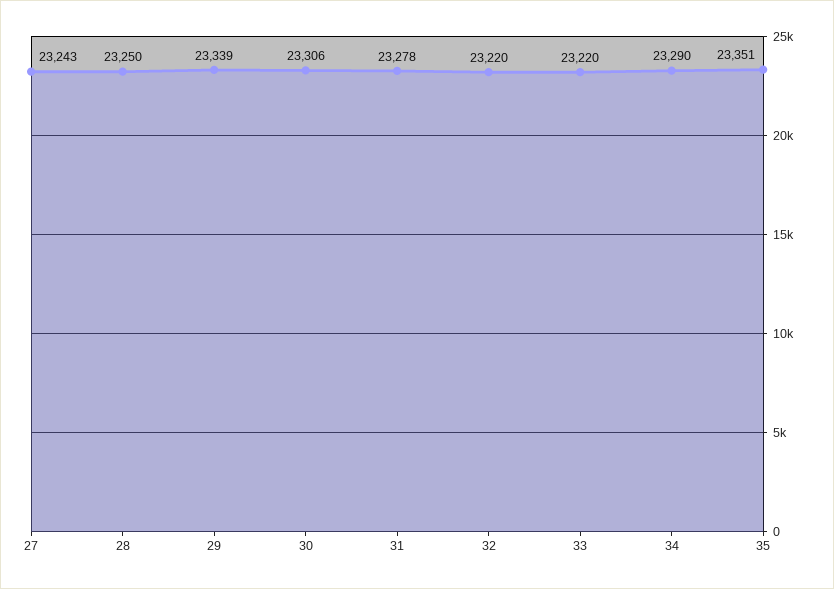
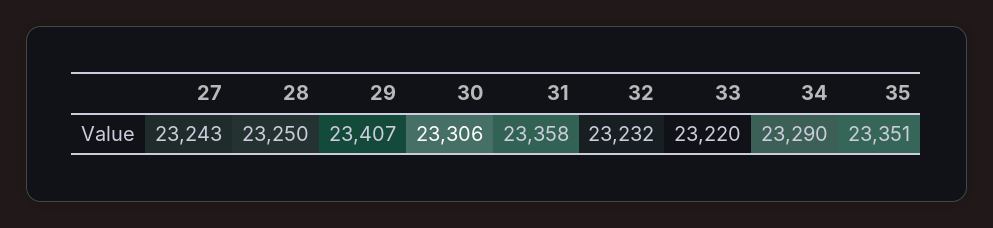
  {
    "27": 23243,
    "28": 23250,
-   "29": 23339,
+   "29": 23407,
    "30": 23306,
-   "31": 23278,
+   "31": 23358,
-   "32": 23220,
+   "32": 23232,
    "33": 23220,
    "34": 23290,
    "35": 23351
  }

